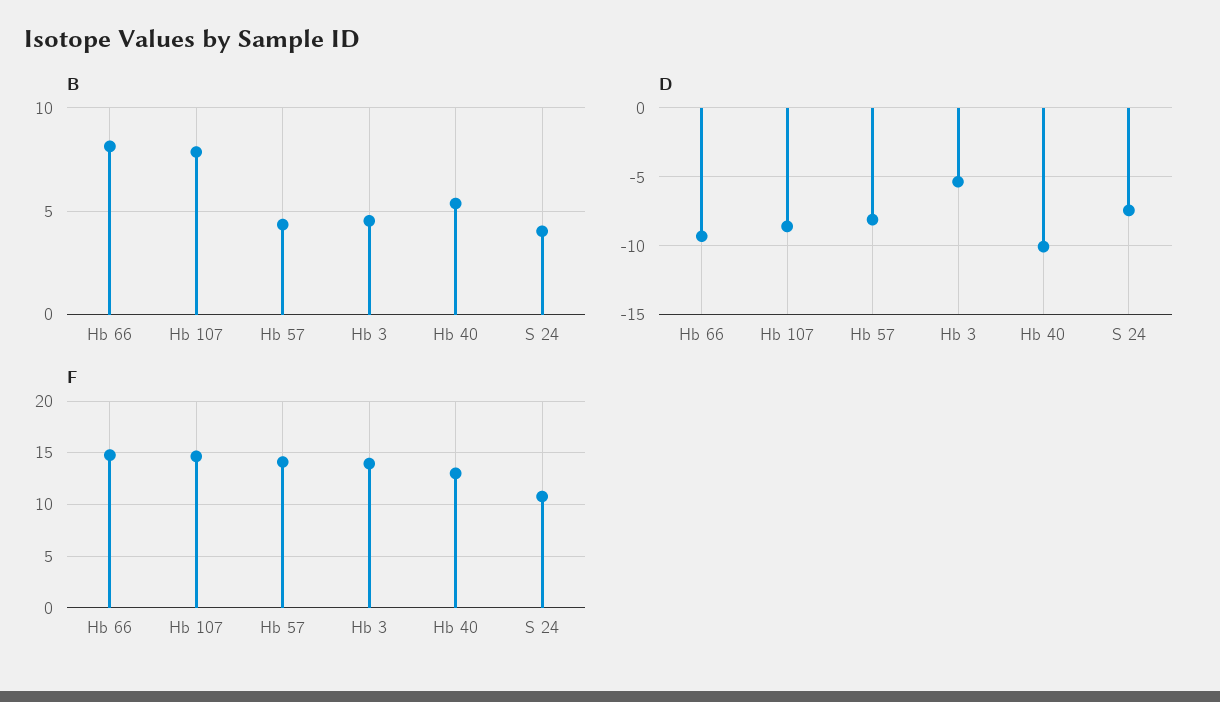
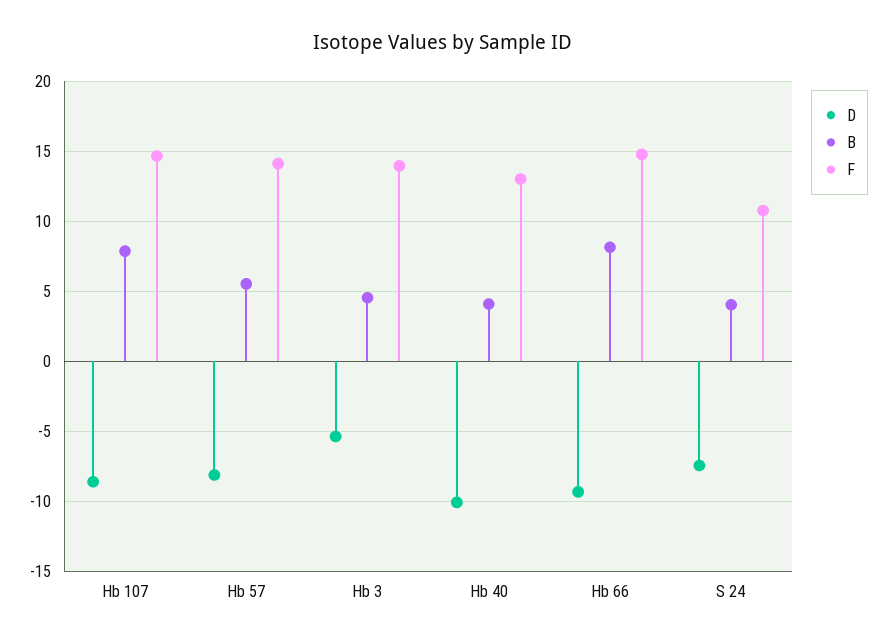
  {
    "B": {
      "Hb 66": 8,
      "Hb 107": 8,
-     "Hb 57": 4.5,
+     "Hb 57": 5.5,
      "Hb 3": 4.5,
-     "Hb 40": 5.5,
+     "Hb 40": 4,
      "S 24": 4
    },
    "D": {
      "Hb 66": -9.5,
      "Hb 107": -8.5,
      "Hb 57": -8,
      "Hb 3": -5.5,
      "Hb 40": -10,
      "S 24": -7.5
    },
    "F": {
      "Hb 66": 15,
      "Hb 107": 14.5,
      "Hb 57": 14,
      "Hb 3": 14,
      "Hb 40": 13,
      "S 24": 11
    }
  }

